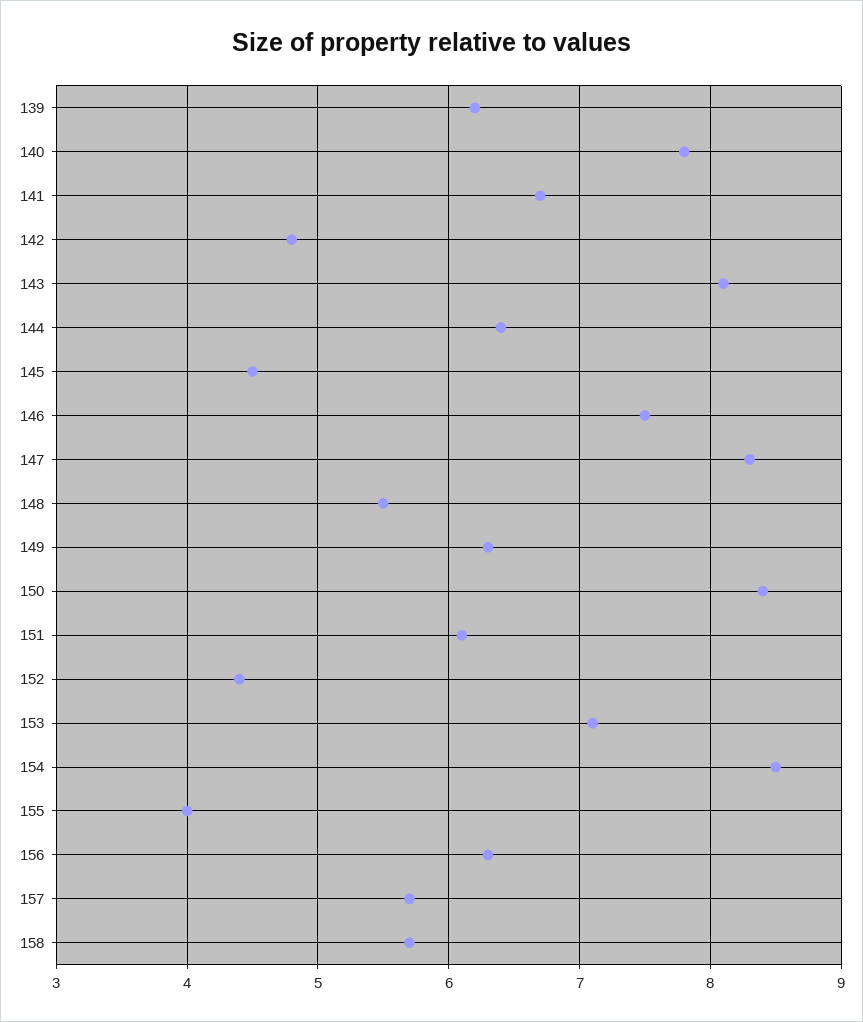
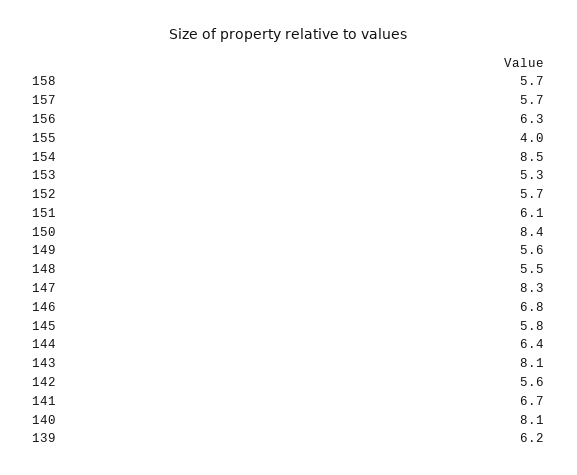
  {
    "139": 6.2,
-   "140": 7.8,
+   "140": 8.1,
    "141": 6.7,
-   "142": 4.8,
+   "142": 5.6,
    "143": 8.1,
    "144": 6.4,
-   "145": 4.5,
+   "145": 5.8,
-   "146": 7.5,
+   "146": 6.8,
    "147": 8.3,
    "148": 5.5,
-   "149": 6.3,
+   "149": 5.6,
    "150": 8.4,
    "151": 6.1,
-   "152": 4.4,
+   "152": 5.7,
-   "153": 7.1,
+   "153": 5.3,
    "154": 8.5,
    "155": 4,
    "156": 6.3,
    "157": 5.7,
    "158": 5.7
  }

